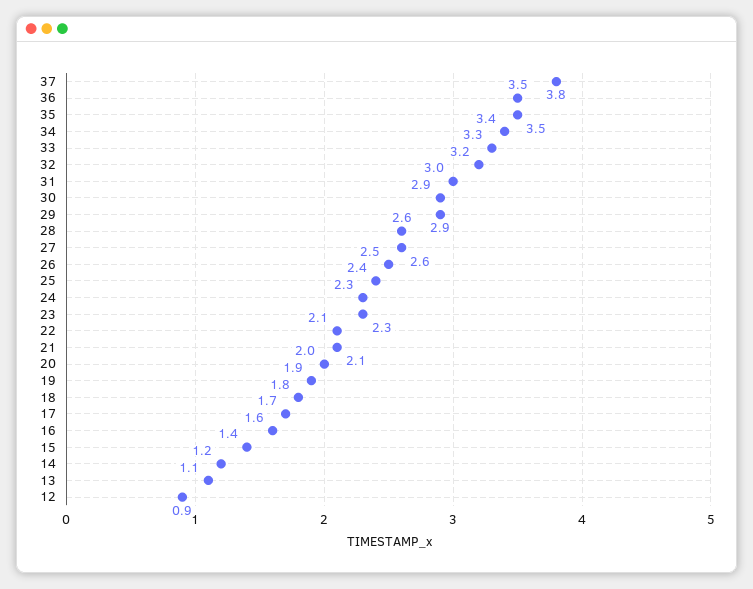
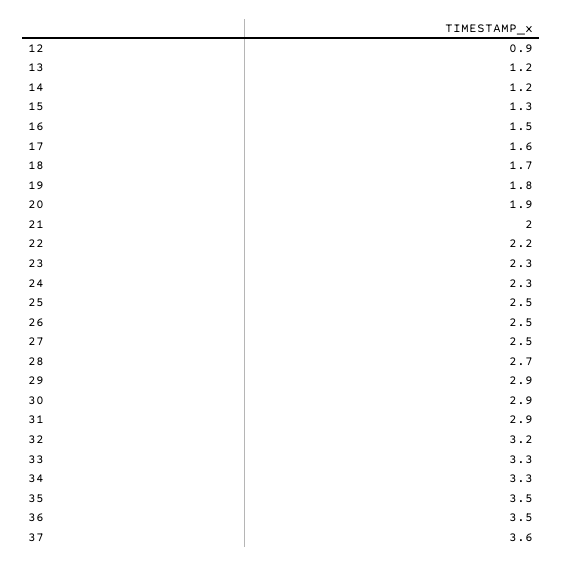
  {
-   "37": 3.8,
+   "37": 3.6,
    "36": 3.5,
    "35": 3.5,
-   "34": 3.4,
+   "34": 3.3,
    "33": 3.3,
    "32": 3.2,
-   "31": 3,
+   "31": 2.9,
    "30": 2.9,
    "29": 2.9,
-   "28": 2.6,
+   "28": 2.7,
-   "27": 2.6,
+   "27": 2.5,
    "26": 2.5,
-   "25": 2.4,
+   "25": 2.5,
    "24": 2.3,
    "23": 2.3,
-   "22": 2.1,
+   "22": 2.2,
-   "21": 2.1,
+   "21": 2,
-   "20": 2,
+   "20": 1.9,
-   "19": 1.9,
+   "19": 1.8,
-   "18": 1.8,
+   "18": 1.7,
-   "17": 1.7,
+   "17": 1.6,
-   "16": 1.6,
+   "16": 1.5,
-   "15": 1.4,
+   "15": 1.3,
    "14": 1.2,
-   "13": 1.1,
+   "13": 1.2,
    "12": 0.9
  }

